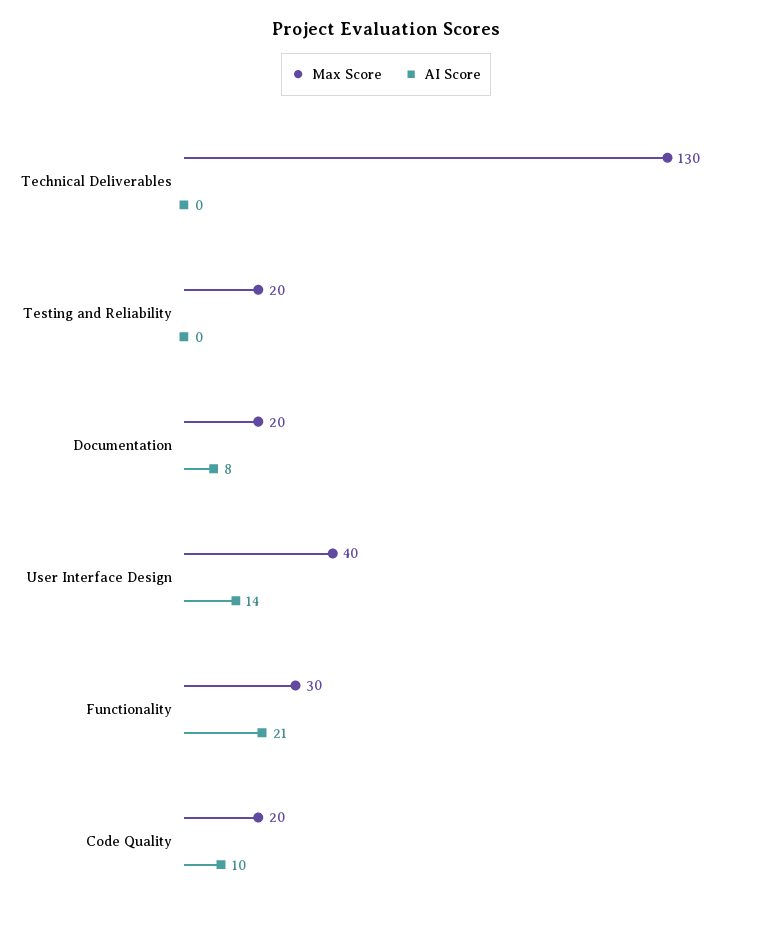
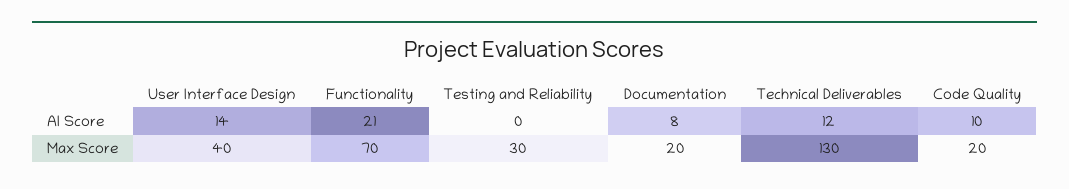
  {
    "Max Score": {
      "Technical Deliverables": 130,
-     "Testing and Reliability": 20,
+     "Testing and Reliability": 30,
      "Documentation": 20,
      "User Interface Design": 40,
-     "Functionality": 30,
+     "Functionality": 70,
      "Code Quality": 20
    },
    "AI Score": {
-     "Technical Deliverables": 0,
+     "Technical Deliverables": 12,
      "Testing and Reliability": 0,
      "Documentation": 8,
      "User Interface Design": 14,
      "Functionality": 21,
      "Code Quality": 10
    }
  }

